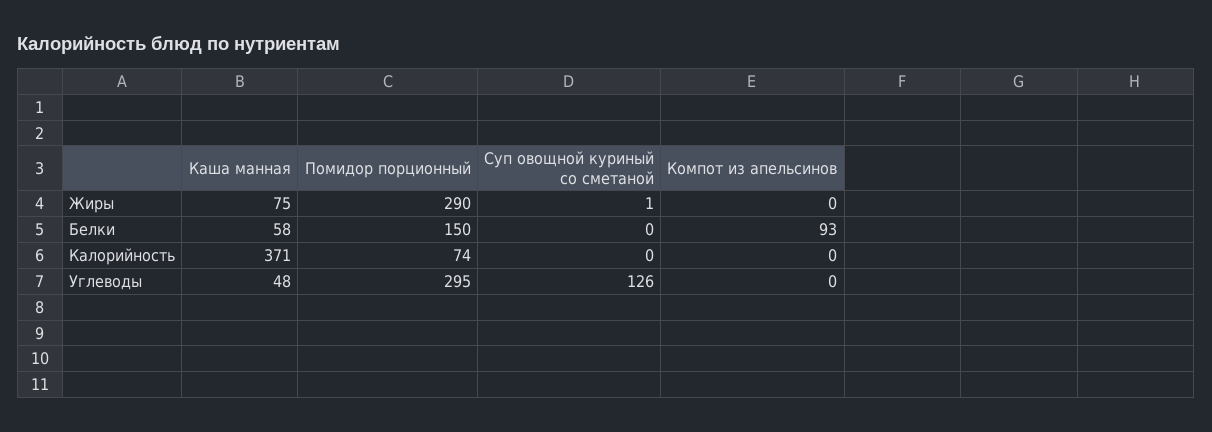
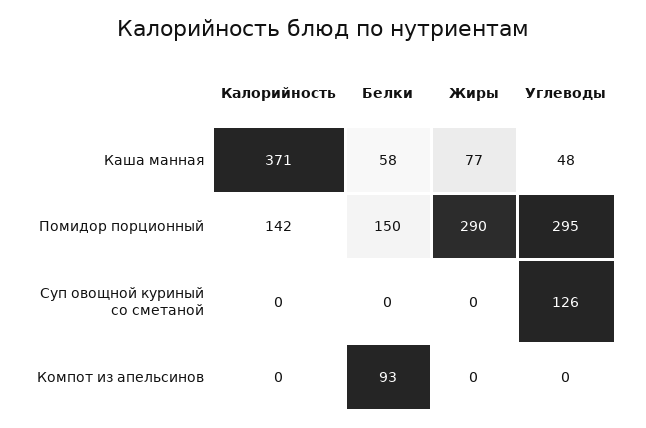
  {
    "Каша манная": {
-     "Жиры": 75,
+     "Жиры": 77,
      "Белки": 58,
      "Калорийность": 371,
      "Углеводы": 48
    },
    "Помидор порционный": {
      "Жиры": 290,
      "Белки": 150,
-     "Калорийность": 74,
+     "Калорийность": 142,
      "Углеводы": 295
    },
    "Суп овощной куриный со сметаной": {
-     "Жиры": 1,
+     "Жиры": 0,
      "Белки": 0,
      "Калорийность": 0,
      "Углеводы": 126
    },
    "Компот из апельсинов": {
      "Жиры": 0,
      "Белки": 93,
      "Калорийность": 0,
      "Углеводы": 0
    }
  }

